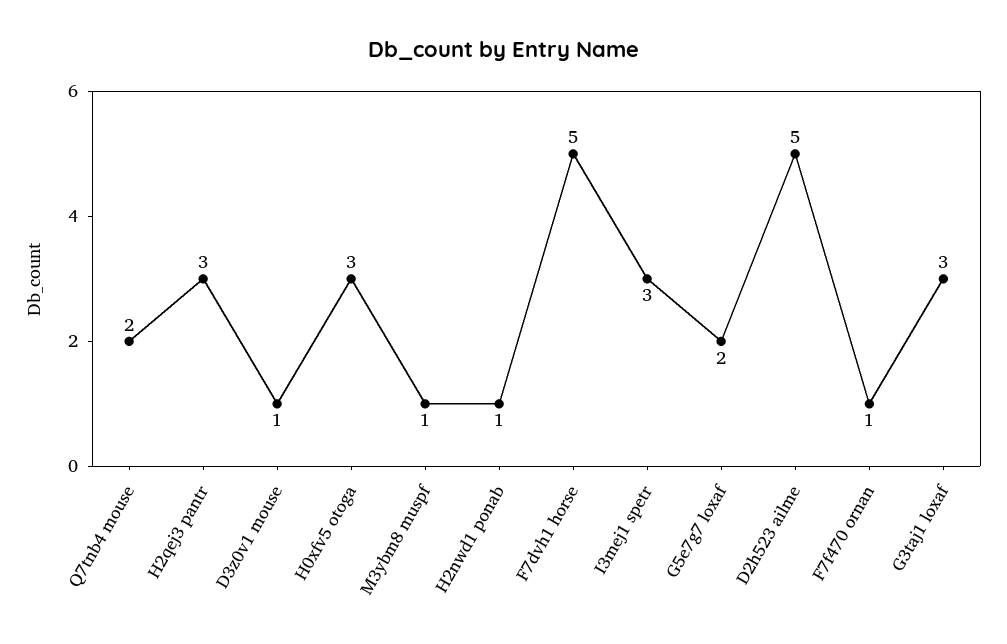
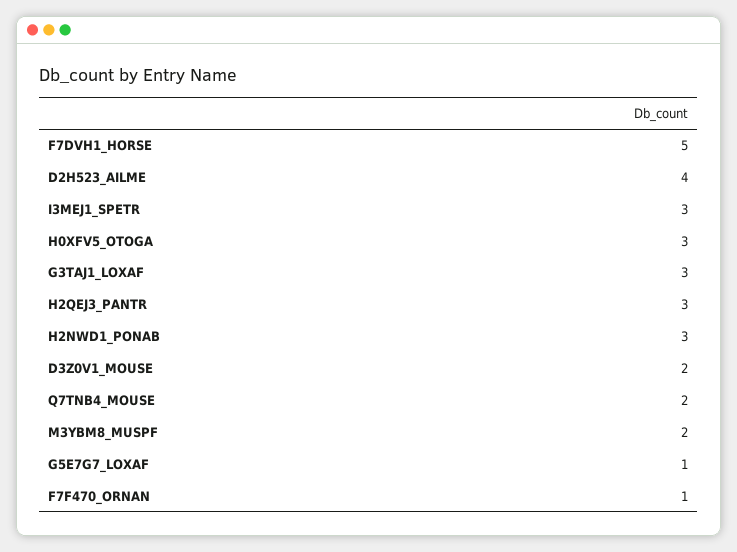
  {
    "Q7tnb4 mouse": 2,
    "H2qej3 pantr": 3,
-   "D3z0v1 mouse": 1,
+   "D3z0v1 mouse": 2,
    "H0xfv5 otoga": 3,
-   "M3ybm8 muspf": 1,
+   "M3ybm8 muspf": 2,
-   "H2nwd1 ponab": 1,
+   "H2nwd1 ponab": 3,
    "F7dvh1 horse": 5,
    "I3mej1 spetr": 3,
-   "G5e7g7 loxaf": 2,
+   "G5e7g7 loxaf": 1,
-   "D2h523 ailme": 5,
+   "D2h523 ailme": 4,
    "F7f470 ornan": 1,
    "G3taj1 loxaf": 3
  }

